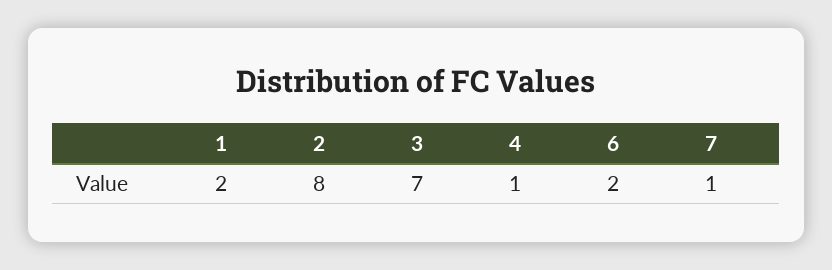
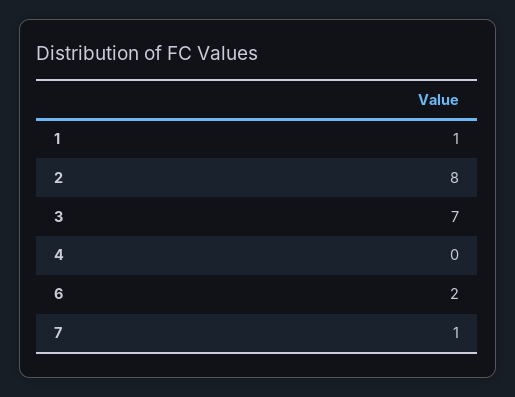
  {
-   "1": 2,
+   "1": 1,
    "2": 8,
    "3": 7,
-   "4": 1,
+   "4": 0,
    "6": 2,
    "7": 1
  }

